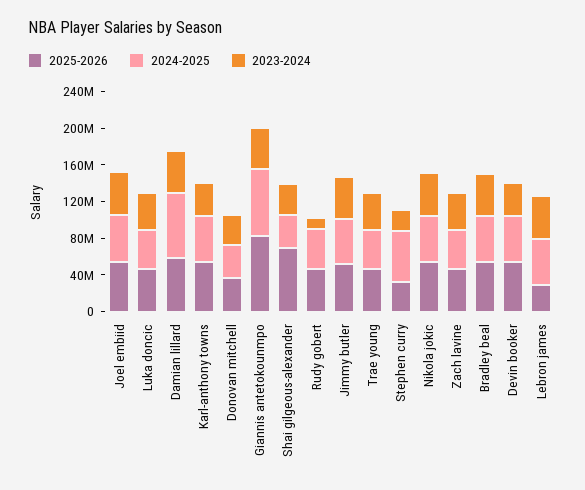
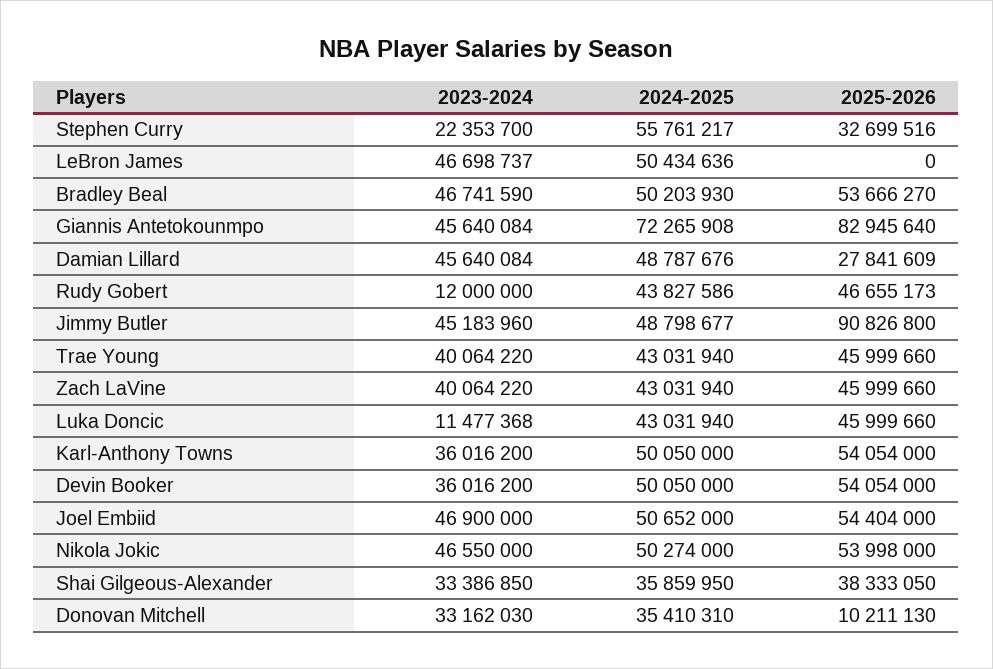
  {
    "2025-2026": {
      "Joel embiid": 54404000,
      "Luka doncic": 45999660,
-     "Damian lillard": 60000000,
+     "Damian lillard": 27841609,
      "Karl-anthony towns": 54054000,
-     "Donovan mitchell": 40000000,
+     "Donovan mitchell": 10211130,
      "Giannis antetokounmpo": 82945640,
-     "Shai gilgeous-alexander": 70000000,
+     "Shai gilgeous-alexander": 38333050,
      "Rudy gobert": 46655173,
-     "Jimmy butler": 50000000,
+     "Jimmy butler": 90826800,
      "Trae young": 45999660,
      "Stephen curry": 32699516,
      "Nikola jokic": 53998000,
      "Zach lavine": 45999660,
      "Bradley beal": 53666270,
      "Devin booker": 54054000,
-     "Lebron james": 30000000
+     "Lebron james": 0
    },
    "2024-2025": {
      "Joel embiid": 50652000,
      "Luka doncic": 43031940,
-     "Damian lillard": 70000000,
+     "Damian lillard": 48787676,
      "Karl-anthony towns": 50050000,
      "Donovan mitchell": 35410310,
      "Giannis antetokounmpo": 72265908,
      "Shai gilgeous-alexander": 35859950,
      "Rudy gobert": 43827586,
      "Jimmy butler": 48798677,
      "Trae young": 43031940,
      "Stephen curry": 55761217,
      "Nikola jokic": 50274000,
      "Zach lavine": 43031940,
      "Bradley beal": 50203930,
      "Devin booker": 50050000,
      "Lebron james": 50434636
    },
    "2023-2024": {
      "Joel embiid": 46900000,
-     "Luka doncic": 40000000,
+     "Luka doncic": 11477368,
      "Damian lillard": 45640084,
      "Karl-anthony towns": 36016200,
      "Donovan mitchell": 33162030,
      "Giannis antetokounmpo": 45640084,
      "Shai gilgeous-alexander": 33386850,
      "Rudy gobert": 12000000,
      "Jimmy butler": 45183960,
      "Trae young": 40064220,
      "Stephen curry": 22353700,
      "Nikola jokic": 46550000,
      "Zach lavine": 40064220,
      "Bradley beal": 46741590,
      "Devin booker": 36016200,
      "Lebron james": 46698737
    }
  }

